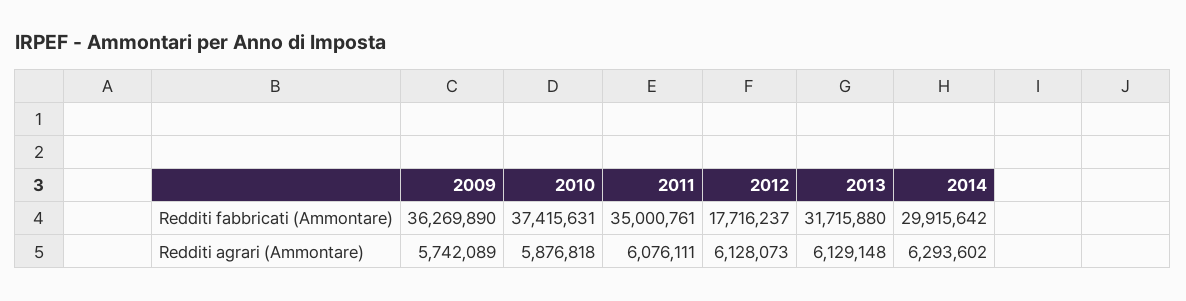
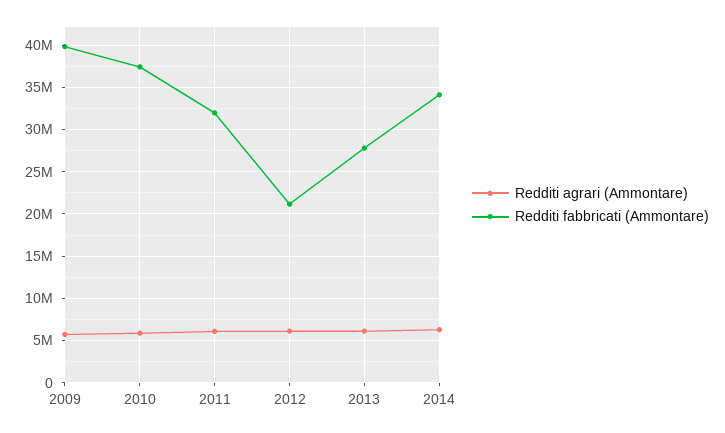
  {
    "Redditi fabbricati (Ammontare)": {
-     "2009": 36269890,
+     "2009": 40000000,
      "2010": 37415631,
-     "2011": 35000761,
+     "2011": 32000000,
-     "2012": 17716237,
+     "2012": 21000000,
-     "2013": 31715880,
+     "2013": 28000000,
-     "2014": 29915642
+     "2014": 34000000
    },
    "Redditi agrari (Ammontare)": {
      "2009": 5742089,
      "2010": 5876818,
      "2011": 6076111,
      "2012": 6128073,
      "2013": 6129148,
      "2014": 6293602
    }
  }

